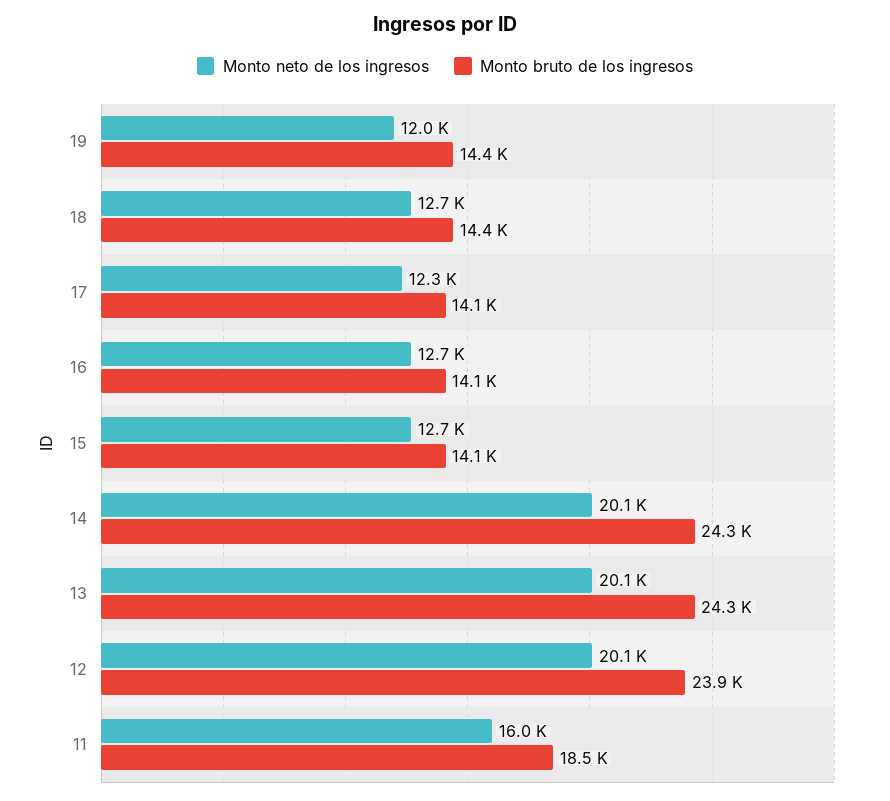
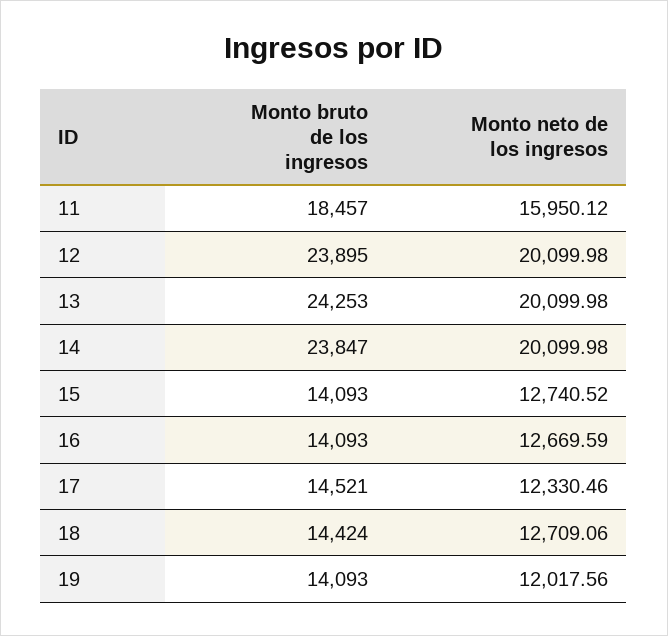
  {
    "Monto neto de los ingresos": {
      "19": 12017.56,
      "18": 12709.06,
      "17": 12330.46,
      "16": 12669.59,
      "15": 12740.52,
      "14": 20099.98,
      "13": 20099.98,
      "12": 20099.98,
      "11": 15950.12
    },
    "Monto bruto de los ingresos": {
-     "19": 14400,
+     "19": 14093,
      "18": 14424,
-     "17": 14100,
+     "17": 14521,
      "16": 14093,
      "15": 14093,
-     "14": 24300,
+     "14": 23847,
      "13": 24253,
      "12": 23895,
      "11": 18457
    }
  }

